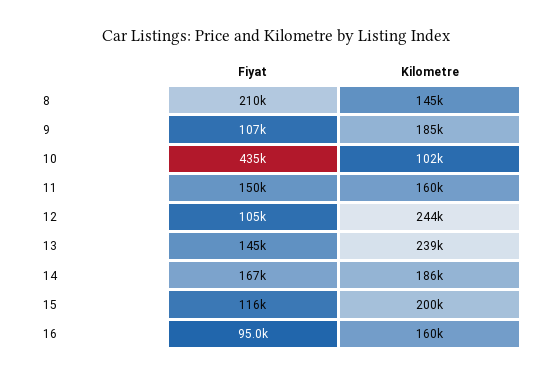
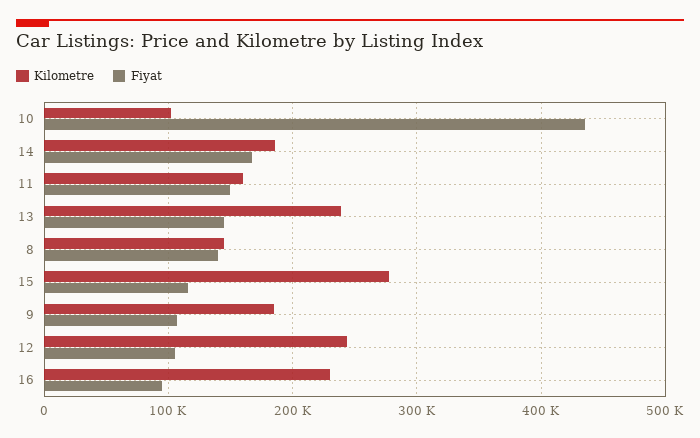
  {
    "Fiyat": {
-     "8": 210000,
+     "8": 140000,
      "9": 107000,
      "10": 435000,
      "11": 150000,
      "12": 105000,
      "13": 145000,
      "14": 167000,
      "15": 116000,
      "16": 95000
    },
    "Kilometre": {
      "8": 145000,
      "9": 185000,
      "10": 102000,
      "11": 160000,
      "12": 244000,
      "13": 239000,
      "14": 186000,
-     "15": 200000,
+     "15": 280000,
-     "16": 160000
+     "16": 230000
    }
  }

